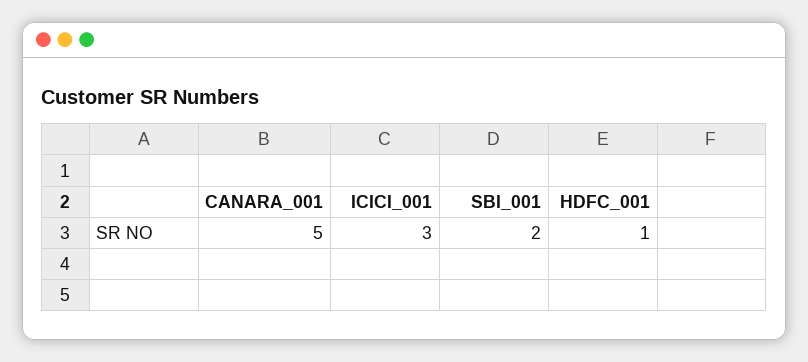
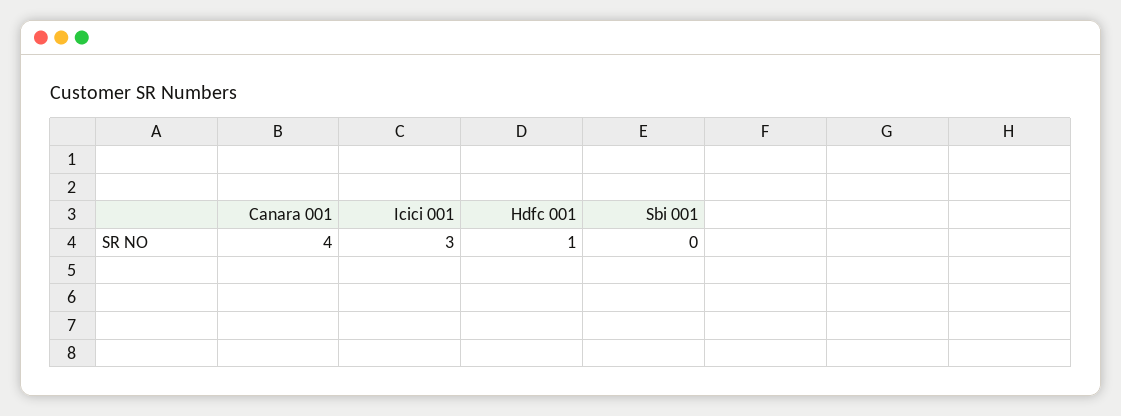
  {
-   "CANARA_001": 5,
+   "CANARA_001": 4,
    "ICICI_001": 3,
-   "SBI_001": 2,
+   "SBI_001": 0,
    "HDFC_001": 1
  }

